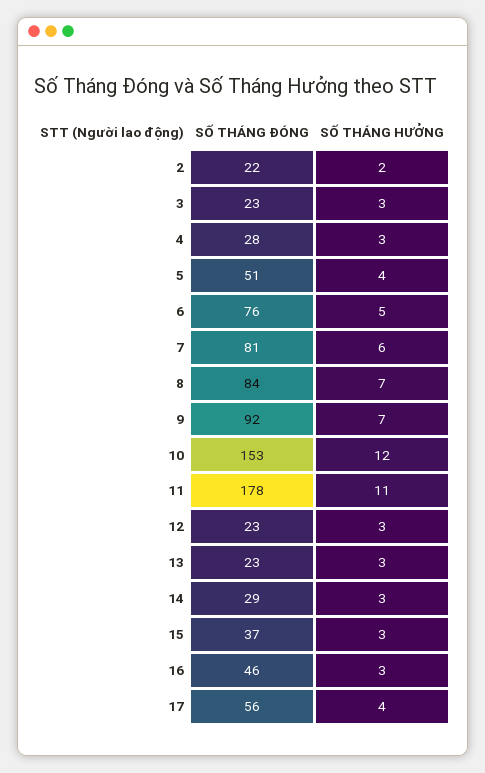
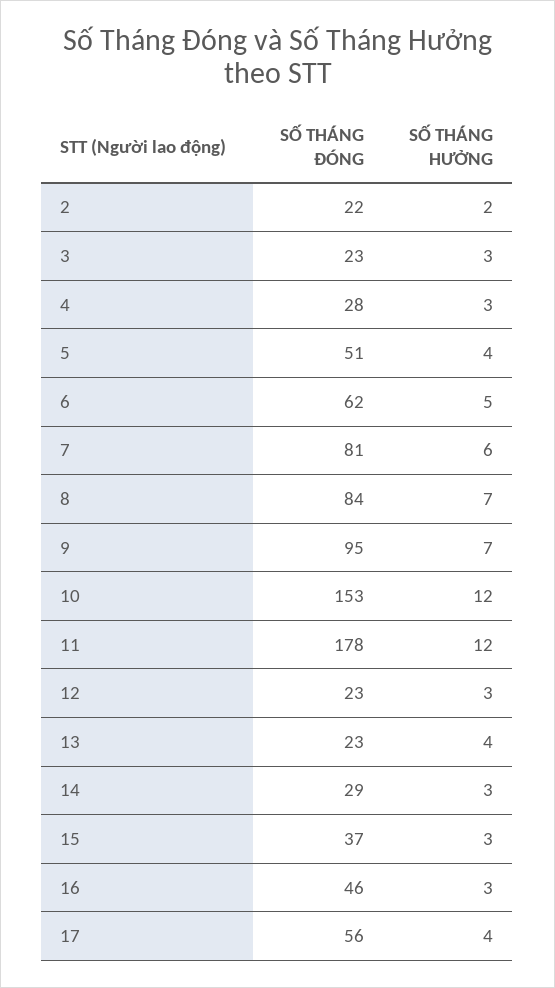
  {
    "SỐ THÁNG ĐÓNG": {
      "2": 22,
      "3": 23,
      "4": 28,
      "5": 51,
-     "6": 76,
+     "6": 62,
      "7": 81,
      "8": 84,
-     "9": 92,
+     "9": 95,
      "10": 153,
      "11": 178,
      "12": 23,
      "13": 23,
      "14": 29,
      "15": 37,
      "16": 46,
      "17": 56
    },
    "SỐ THÁNG HƯỞNG": {
      "2": 2,
      "3": 3,
      "4": 3,
      "5": 4,
      "6": 5,
      "7": 6,
      "8": 7,
      "9": 7,
      "10": 12,
-     "11": 11,
+     "11": 12,
      "12": 3,
-     "13": 3,
+     "13": 4,
      "14": 3,
      "15": 3,
      "16": 3,
      "17": 4
    }
  }

